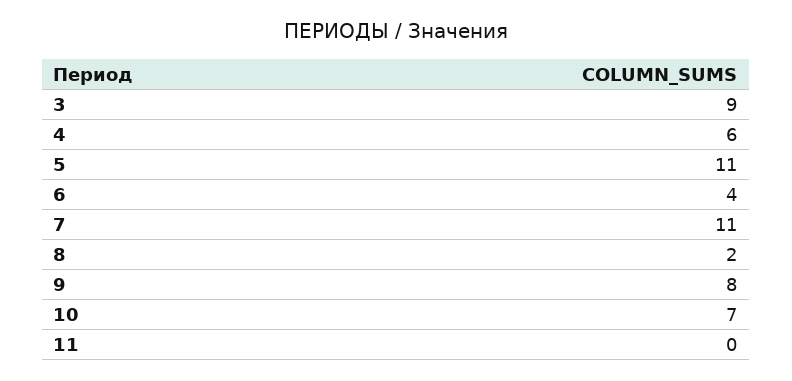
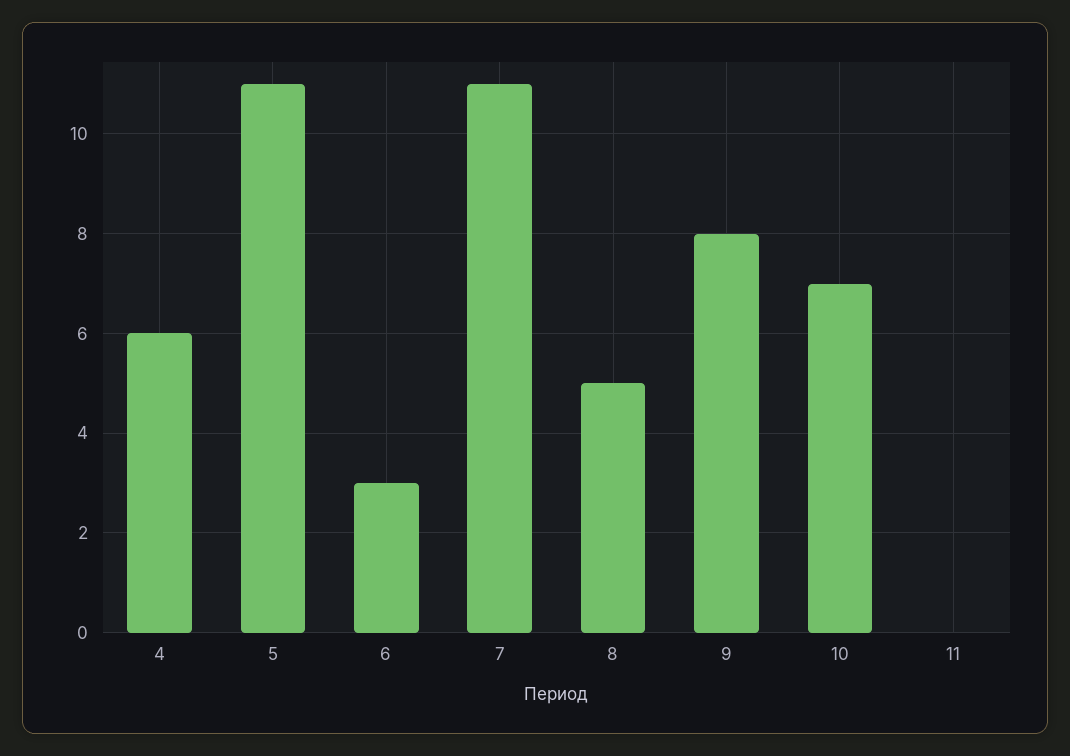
  {
-   "3": 9,
    "4": 6,
    "5": 11,
-   "6": 4,
+   "6": 3,
    "7": 11,
-   "8": 2,
+   "8": 5,
    "9": 8,
    "10": 7,
    "11": 0
  }

